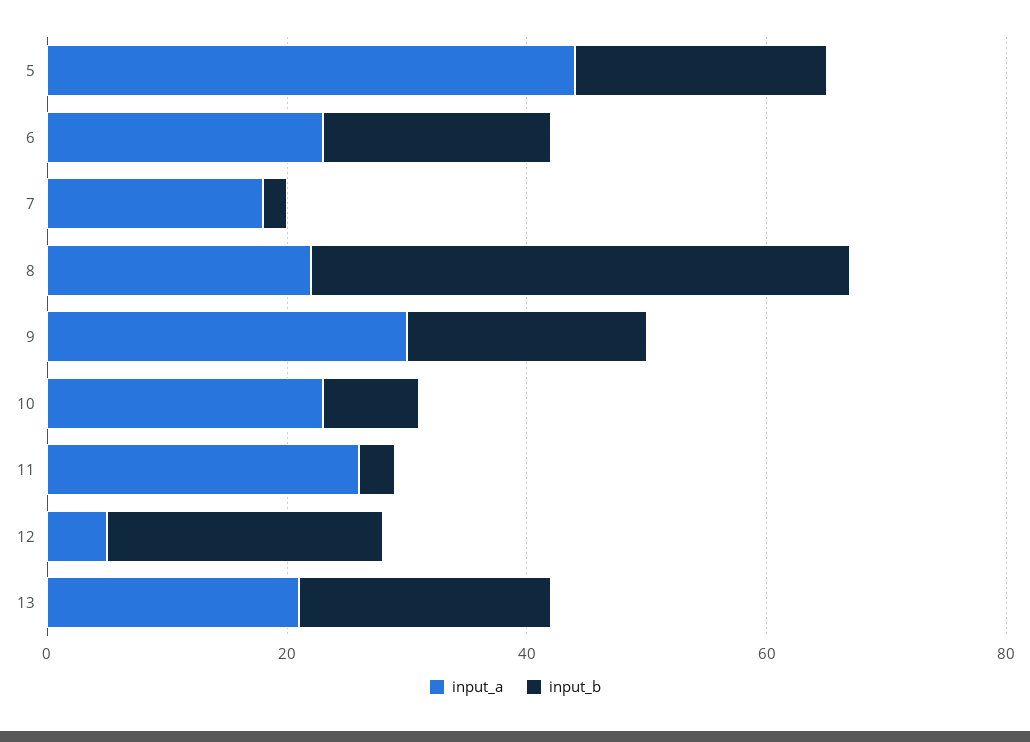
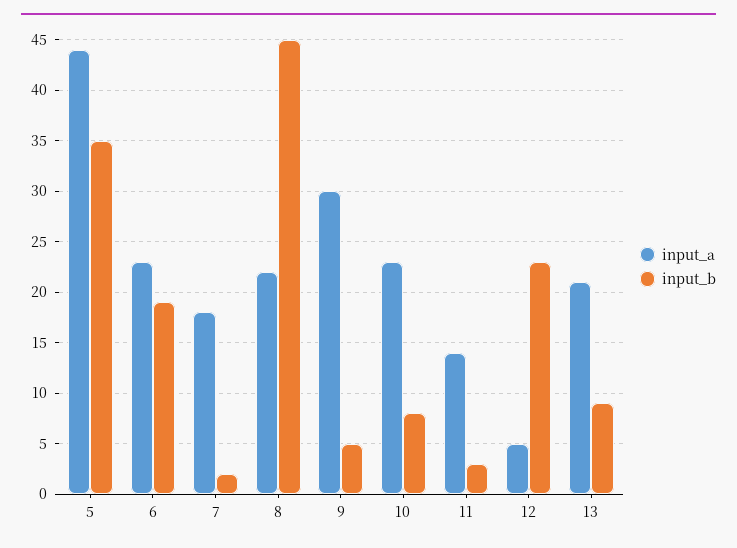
  {
    "input_a": {
      "5": 44,
      "6": 23,
      "7": 18,
      "8": 22,
      "9": 30,
      "10": 23,
-     "11": 25,
+     "11": 14,
      "12": 5,
      "13": 21
    },
    "input_b": {
-     "5": 20,
+     "5": 35,
      "6": 19,
      "7": 2,
      "8": 45,
-     "9": 20,
+     "9": 5,
      "10": 8,
      "11": 3,
      "12": 23,
-     "13": 20
+     "13": 9
    }
  }

